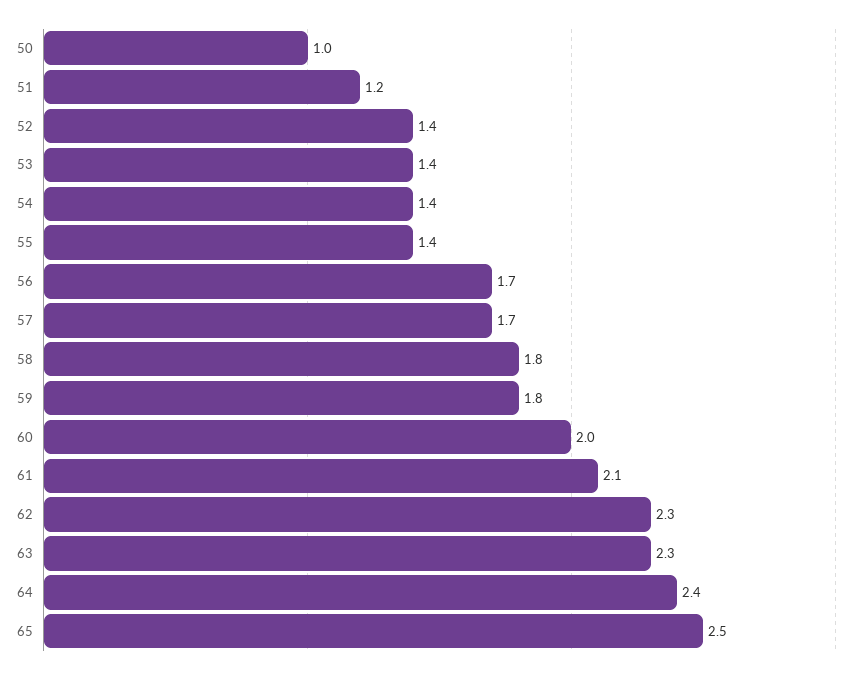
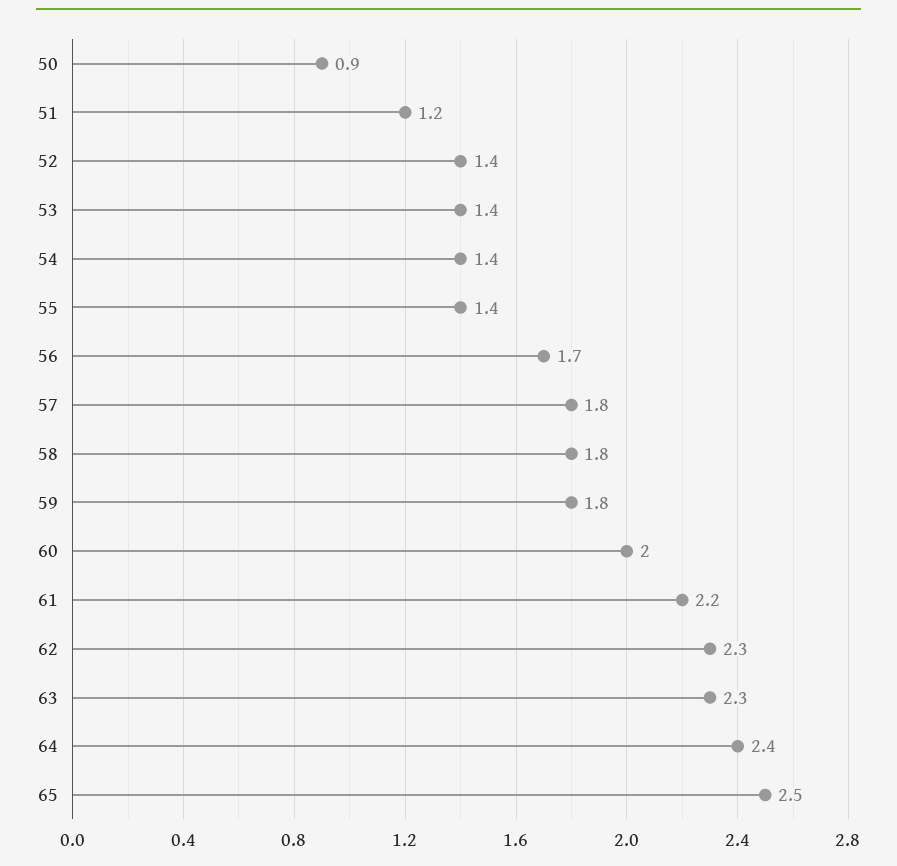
  {
-   "50": 1,
+   "50": 0.9,
    "51": 1.2,
    "52": 1.4,
    "53": 1.4,
    "54": 1.4,
    "55": 1.4,
    "56": 1.7,
-   "57": 1.7,
+   "57": 1.8,
    "58": 1.8,
    "59": 1.8,
    "60": 2,
-   "61": 2.1,
+   "61": 2.2,
    "62": 2.3,
    "63": 2.3,
    "64": 2.4,
    "65": 2.5
  }

